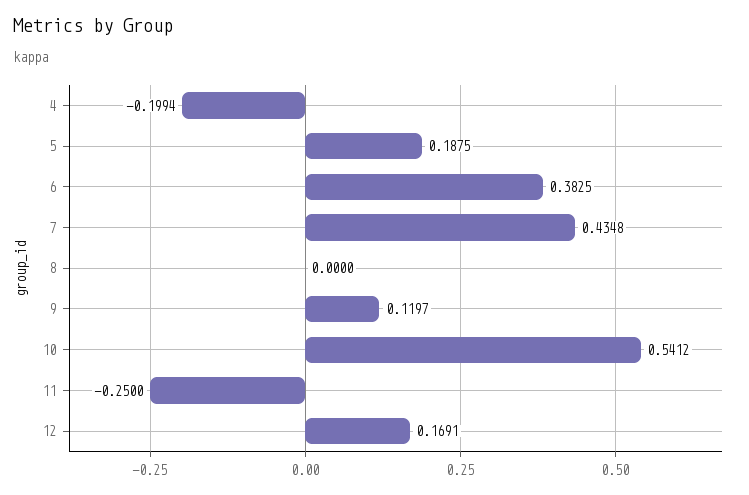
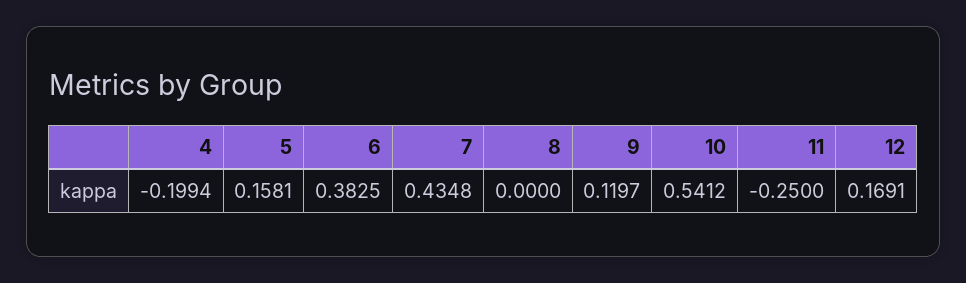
  {
    "4": -0.1994,
-   "5": 0.1875,
+   "5": 0.1581,
    "6": 0.3825,
    "7": 0.4348,
    "8": 0,
    "9": 0.1197,
    "10": 0.5412,
    "11": -0.25,
    "12": 0.1691
  }

